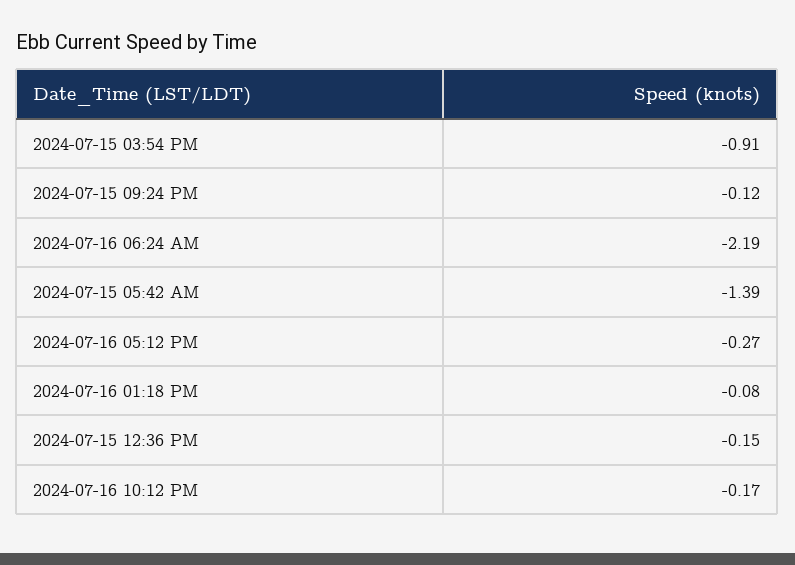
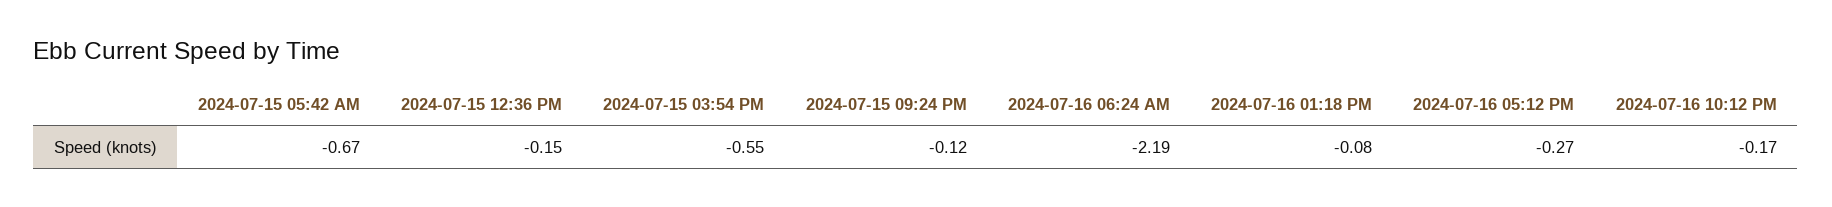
  {
-   "2024-07-15 03:54 PM": -0.91,
+   "2024-07-15 03:54 PM": -0.55,
    "2024-07-15 09:24 PM": -0.12,
    "2024-07-16 06:24 AM": -2.19,
-   "2024-07-15 05:42 AM": -1.39,
+   "2024-07-15 05:42 AM": -0.67,
    "2024-07-16 05:12 PM": -0.27,
    "2024-07-16 01:18 PM": -0.08,
    "2024-07-15 12:36 PM": -0.15,
    "2024-07-16 10:12 PM": -0.17
  }

